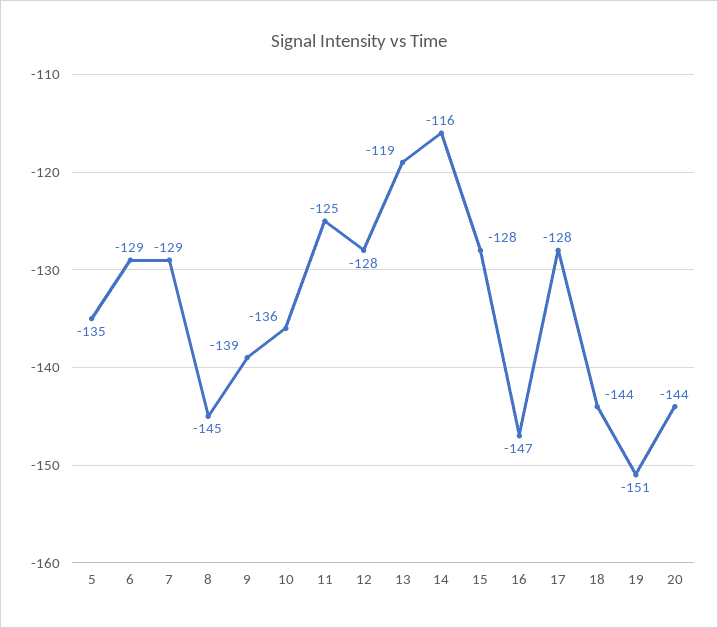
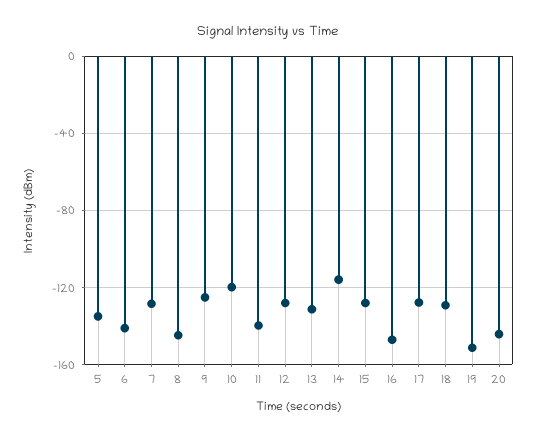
  {
    "5": -135,
-   "6": -129,
+   "6": -140,
    "7": -129,
    "8": -145,
-   "9": -139,
+   "9": -125,
-   "10": -136,
+   "10": -120,
-   "11": -125,
+   "11": -140,
    "12": -128,
-   "13": -119,
+   "13": -130,
    "14": -116,
    "15": -128,
    "16": -147,
    "17": -128,
-   "18": -144,
+   "18": -130,
    "19": -151,
    "20": -144
  }

